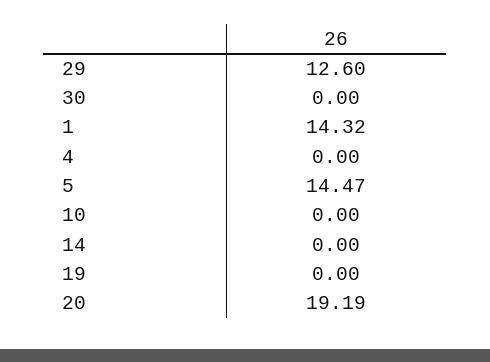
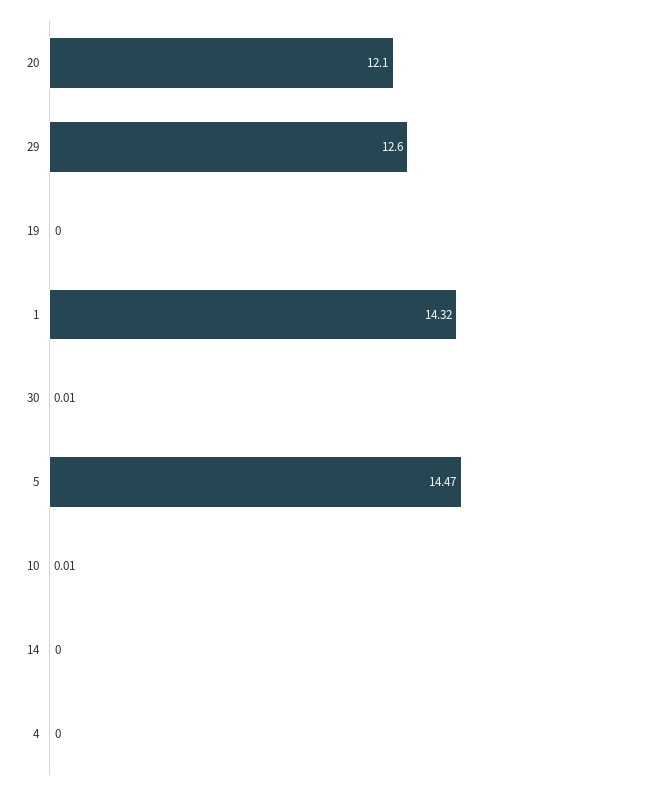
  {
    "29": 12.6,
-   "30": 0,
+   "30": 0.01,
    "1": 14.32,
    "4": 0,
    "5": 14.47,
-   "10": 0,
+   "10": 0.01,
    "14": 0,
    "19": 0,
-   "20": 19.19
+   "20": 12.1
  }

